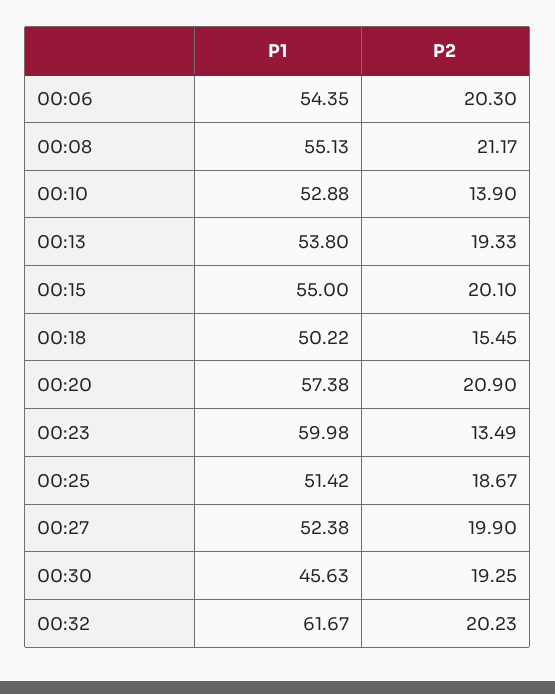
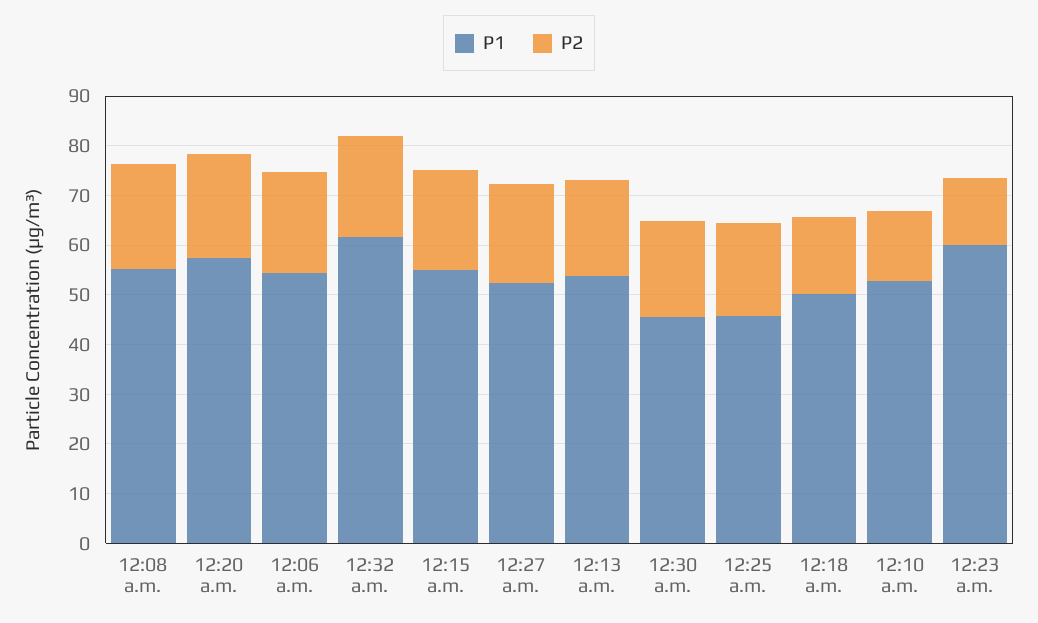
  {
    "P1": {
      "00:06": 54.35,
      "00:08": 55.13,
      "00:10": 52.88,
      "00:13": 53.8,
      "00:15": 55,
      "00:18": 50.22,
      "00:20": 57.38,
      "00:23": 59.98,
-     "00:25": 51.42,
+     "00:25": 46,
      "00:27": 52.38,
      "00:30": 45.63,
      "00:32": 61.67
    },
    "P2": {
      "00:06": 20.3,
      "00:08": 21.17,
      "00:10": 13.9,
      "00:13": 19.33,
      "00:15": 20.1,
      "00:18": 15.45,
      "00:20": 20.9,
      "00:23": 13.49,
      "00:25": 18.67,
      "00:27": 19.9,
      "00:30": 19.25,
      "00:32": 20.23
    }
  }

